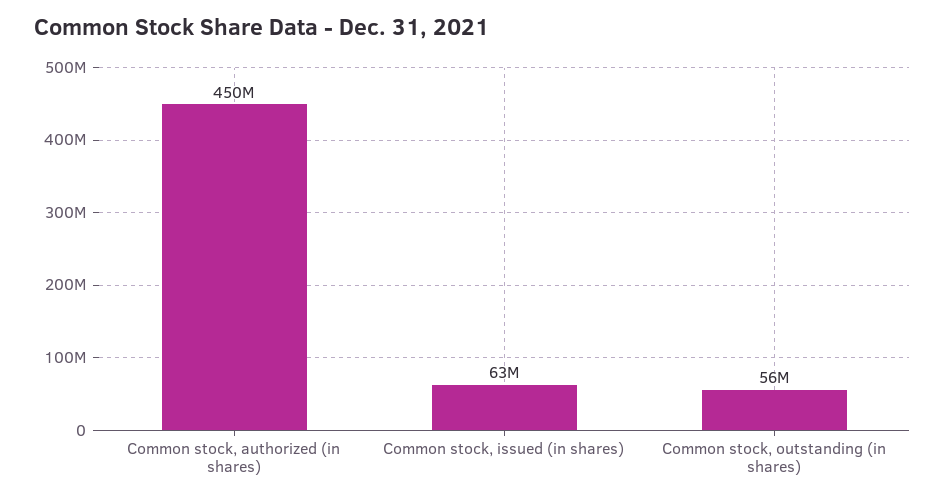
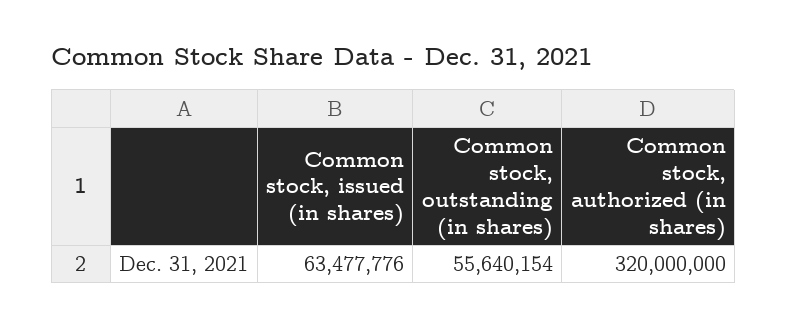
  {
-   "Common stock, authorized (in shares)": 450000000,
+   "Common stock, authorized (in shares)": 320000000,
    "Common stock, issued (in shares)": 63477776,
    "Common stock, outstanding (in shares)": 55640154
  }

